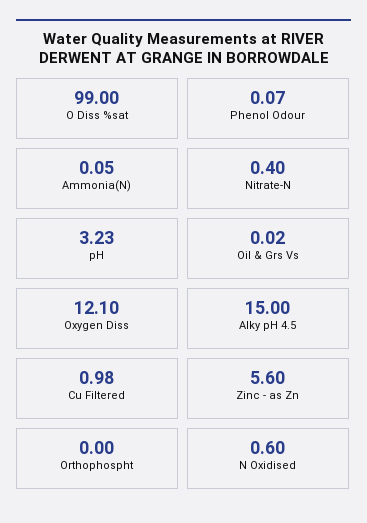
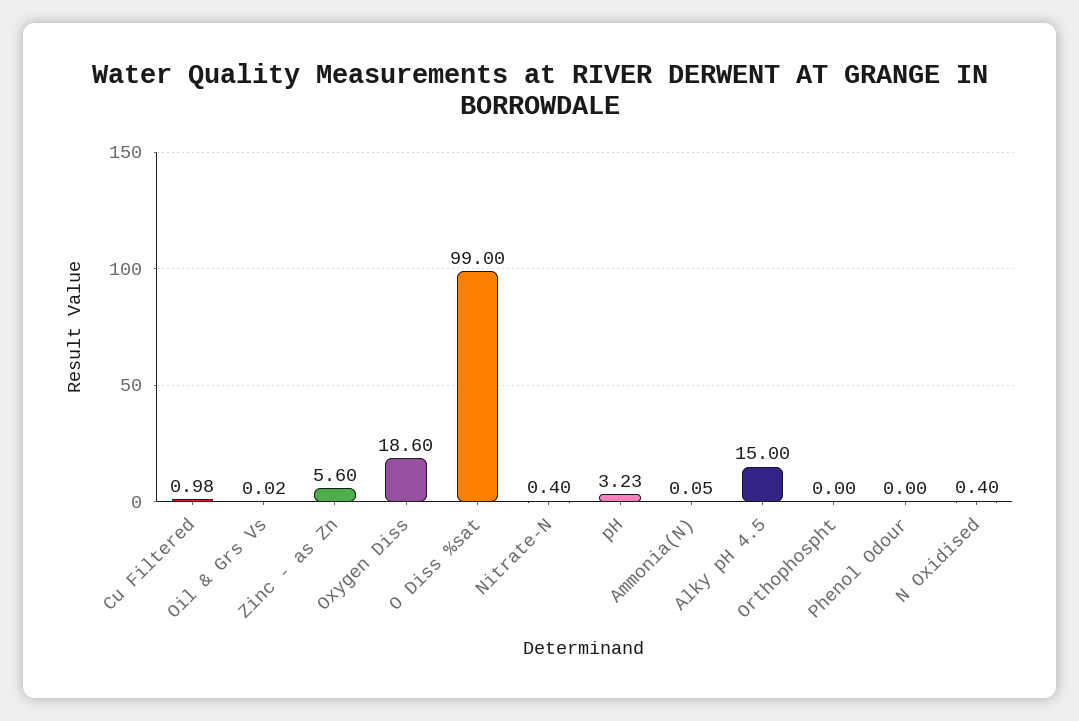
  {
    "O Diss %sat": 99,
-   "Phenol Odour": 0.07,
+   "Phenol Odour": 0,
    "Ammonia(N)": 0.05,
    "Nitrate-N": 0.4,
    "pH": 3.23,
    "Oil & Grs Vs": 0.02,
-   "Oxygen Diss": 12.1,
+   "Oxygen Diss": 18.6,
    "Alky pH 4.5": 15,
    "Cu Filtered": 0.98,
    "Zinc - as Zn": 5.6,
    "Orthophospht": 0,
-   "N Oxidised": 0.6
+   "N Oxidised": 0.4
  }

